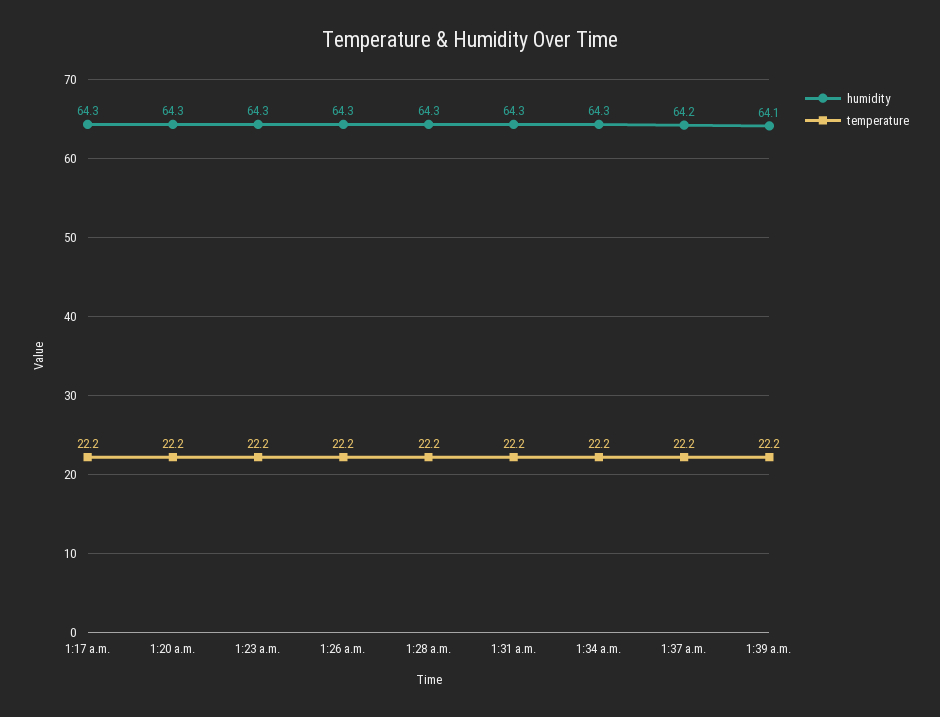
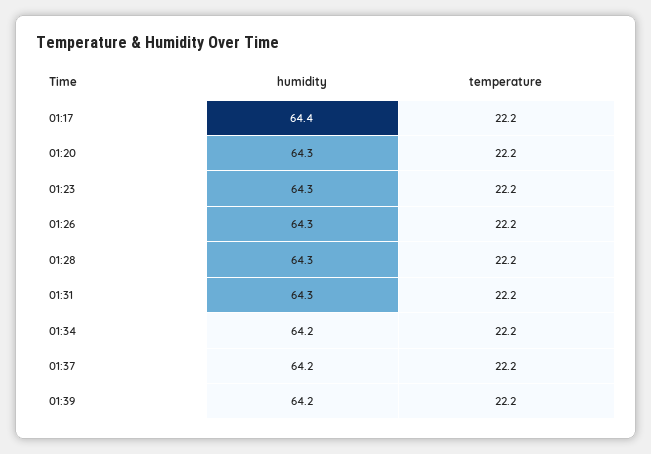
  {
    "humidity": {
-     "1:17 a.m.": 64.3,
+     "1:17 a.m.": 64.4,
      "1:20 a.m.": 64.3,
      "1:23 a.m.": 64.3,
      "1:26 a.m.": 64.3,
      "1:28 a.m.": 64.3,
      "1:31 a.m.": 64.3,
-     "1:34 a.m.": 64.3,
+     "1:34 a.m.": 64.2,
      "1:37 a.m.": 64.2,
-     "1:39 a.m.": 64.1
+     "1:39 a.m.": 64.2
    },
    "temperature": {
      "1:17 a.m.": 22.2,
      "1:20 a.m.": 22.2,
      "1:23 a.m.": 22.2,
      "1:26 a.m.": 22.2,
      "1:28 a.m.": 22.2,
      "1:31 a.m.": 22.2,
      "1:34 a.m.": 22.2,
      "1:37 a.m.": 22.2,
      "1:39 a.m.": 22.2
    }
  }

